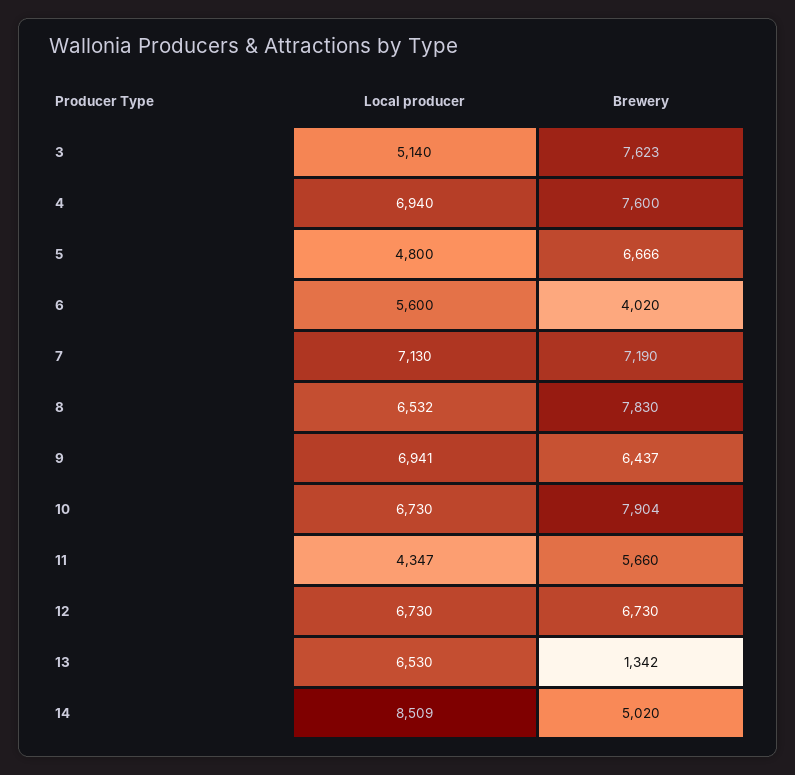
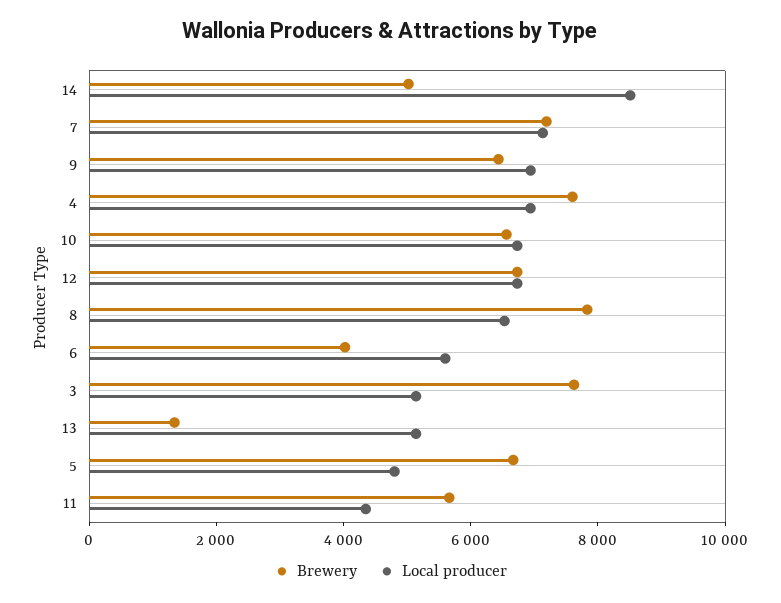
  {
    "Local producer": {
      "3": 5140,
      "4": 6940,
      "5": 4800,
      "6": 5600,
      "7": 7130,
      "8": 6532,
      "9": 6941,
      "10": 6730,
      "11": 4347,
      "12": 6730,
-     "13": 6530,
+     "13": 5000,
      "14": 8509
    },
    "Brewery": {
      "3": 7623,
      "4": 7600,
      "5": 6666,
      "6": 4020,
      "7": 7190,
      "8": 7830,
      "9": 6437,
-     "10": 7904,
+     "10": 6500,
      "11": 5660,
      "12": 6730,
      "13": 1342,
      "14": 5020
    }
  }

